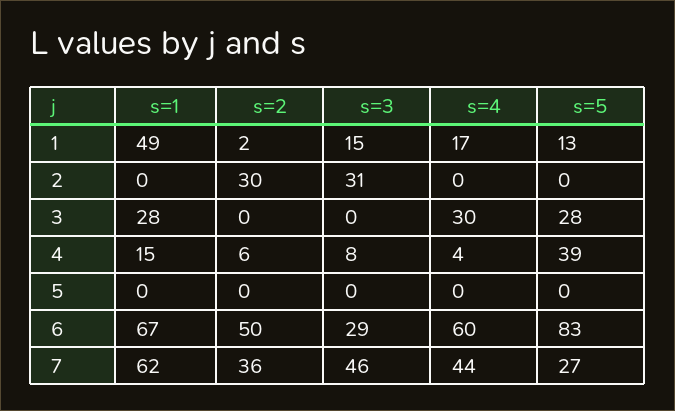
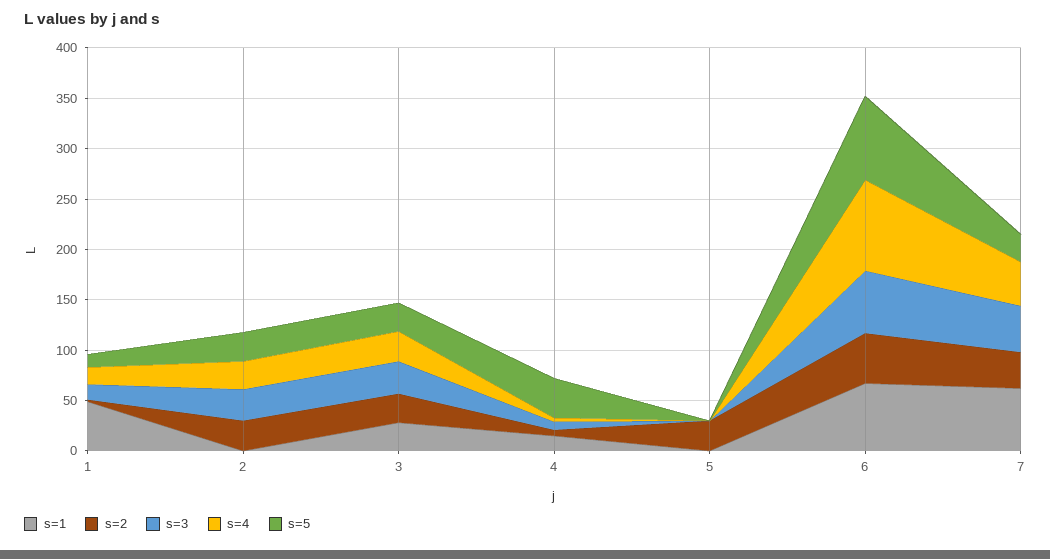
  {
    "s=1": {
      "1": 49,
      "2": 0,
      "3": 28,
      "4": 15,
      "5": 0,
      "6": 67,
      "7": 62
    },
    "s=2": {
      "1": 2,
      "2": 30,
-     "3": 0,
+     "3": 30,
      "4": 6,
-     "5": 0,
+     "5": 30,
      "6": 50,
      "7": 36
    },
    "s=3": {
      "1": 15,
      "2": 31,
-     "3": 0,
+     "3": 30,
      "4": 8,
      "5": 0,
-     "6": 29,
+     "6": 60,
      "7": 46
    },
    "s=4": {
      "1": 17,
-     "2": 0,
+     "2": 30,
      "3": 30,
      "4": 4,
      "5": 0,
-     "6": 60,
+     "6": 90,
      "7": 44
    },
    "s=5": {
      "1": 13,
-     "2": 0,
+     "2": 30,
      "3": 28,
      "4": 39,
      "5": 0,
      "6": 83,
      "7": 27
    }
  }

